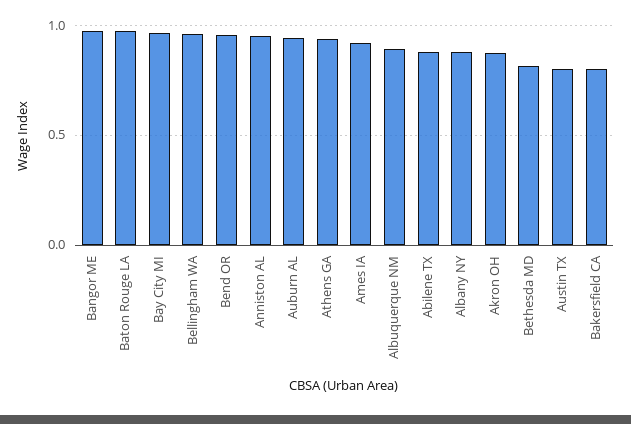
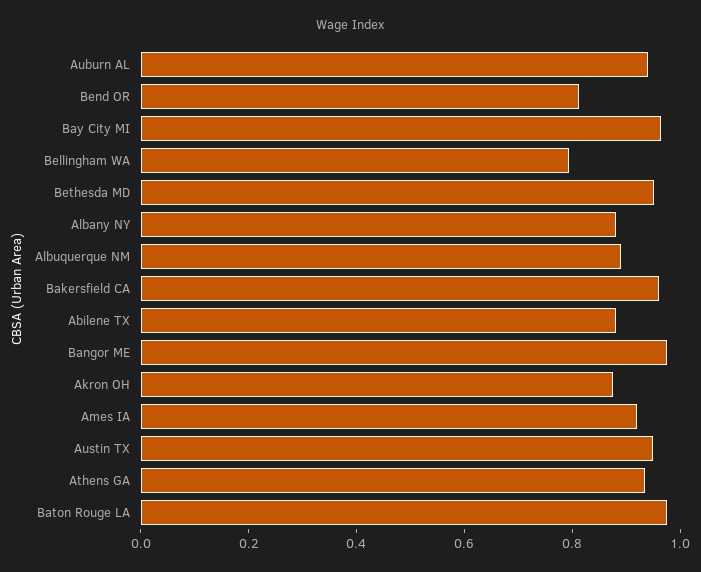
  {
    "Bangor ME": 1,
    "Baton Rouge LA": 1,
    "Bay City MI": 0.95,
-   "Bellingham WA": 0.95,
+   "Bellingham WA": 0.8,
-   "Bend OR": 0.95,
+   "Bend OR": 0.8,
-   "Anniston AL": 0.95,
    "Auburn AL": 0.95,
    "Athens GA": 0.95,
    "Ames IA": 0.9,
    "Albuquerque NM": 0.9,
    "Abilene TX": 0.9,
    "Albany NY": 0.9,
    "Akron OH": 0.9,
-   "Bethesda MD": 0.8,
+   "Bethesda MD": 0.95,
-   "Austin TX": 0.8,
+   "Austin TX": 0.95,
-   "Bakersfield CA": 0.8
+   "Bakersfield CA": 0.95
  }

